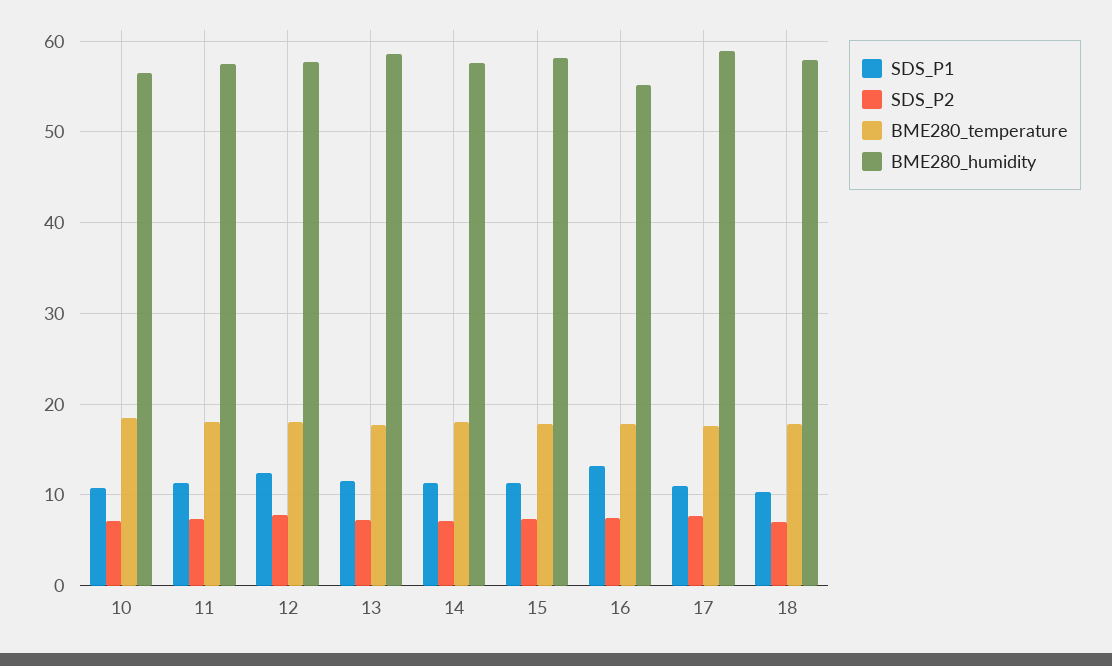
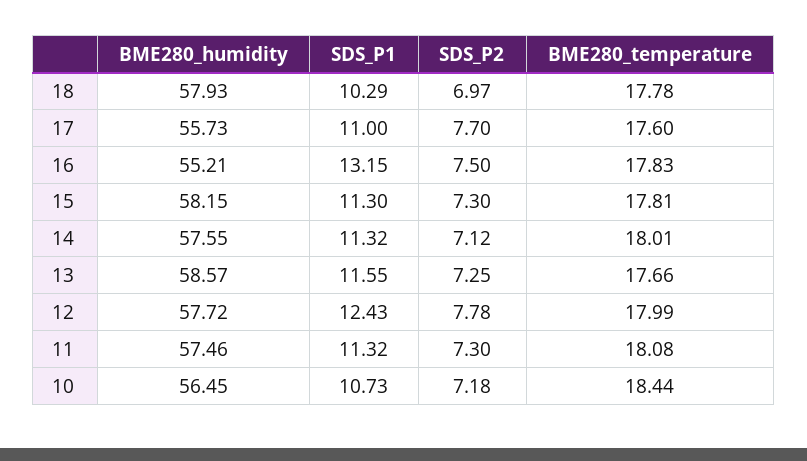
  {
    "SDS_P1": {
      "10": 10.73,
      "11": 11.32,
      "12": 12.43,
      "13": 11.55,
      "14": 11.32,
      "15": 11.3,
      "16": 13.15,
      "17": 11,
      "18": 10.29
    },
    "SDS_P2": {
      "10": 7.18,
      "11": 7.3,
      "12": 7.78,
      "13": 7.25,
      "14": 7.12,
      "15": 7.3,
      "16": 7.5,
      "17": 7.7,
      "18": 6.97
    },
    "BME280_temperature": {
      "10": 18.44,
      "11": 18.08,
      "12": 17.99,
      "13": 17.66,
      "14": 18.01,
      "15": 17.81,
      "16": 17.83,
      "17": 17.6,
      "18": 17.78
    },
    "BME280_humidity": {
      "10": 56.45,
      "11": 57.46,
      "12": 57.72,
      "13": 58.57,
      "14": 57.55,
      "15": 58.15,
      "16": 55.21,
-     "17": 59,
+     "17": 55.73,
      "18": 57.93
    }
  }

